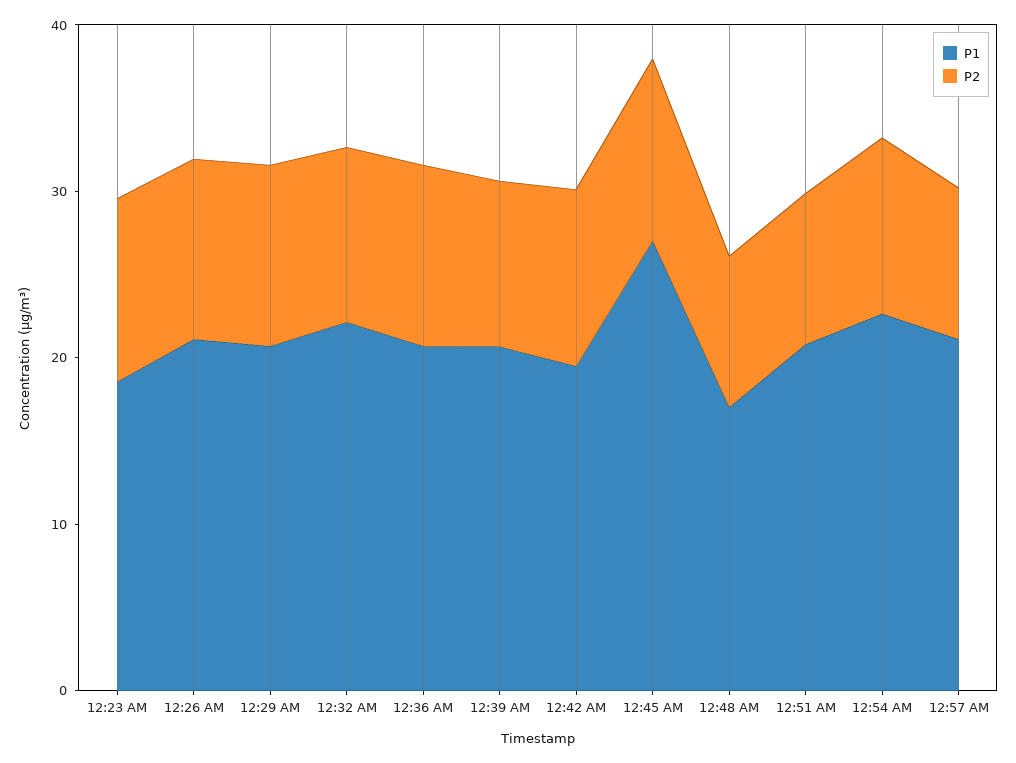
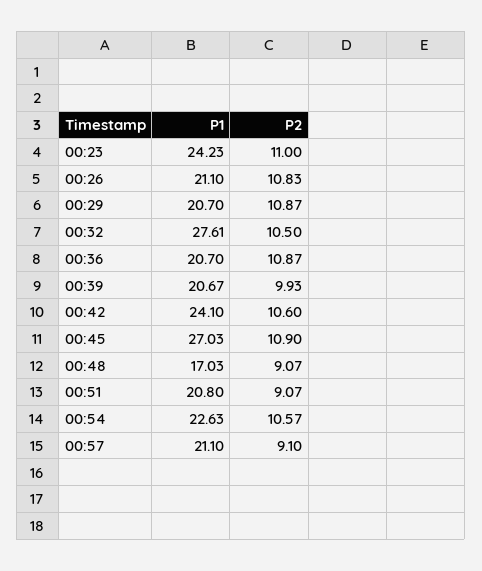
  {
    "P1": {
-     "12:23 AM": 18,
+     "12:23 AM": 24.23,
      "12:26 AM": 21.1,
      "12:29 AM": 20.7,
-     "12:32 AM": 22,
+     "12:32 AM": 27.61,
      "12:36 AM": 20.7,
      "12:39 AM": 20.67,
-     "12:42 AM": 20,
+     "12:42 AM": 24.1,
      "12:45 AM": 27.03,
      "12:48 AM": 17.03,
      "12:51 AM": 20.8,
      "12:54 AM": 22.63,
      "12:57 AM": 21.1
    },
    "P2": {
      "12:23 AM": 11,
      "12:26 AM": 10.83,
      "12:29 AM": 10.87,
      "12:32 AM": 10.5,
      "12:36 AM": 10.87,
      "12:39 AM": 9.93,
      "12:42 AM": 10.6,
      "12:45 AM": 10.9,
      "12:48 AM": 9.07,
      "12:51 AM": 9.07,
      "12:54 AM": 10.57,
      "12:57 AM": 9.1
    }
  }

